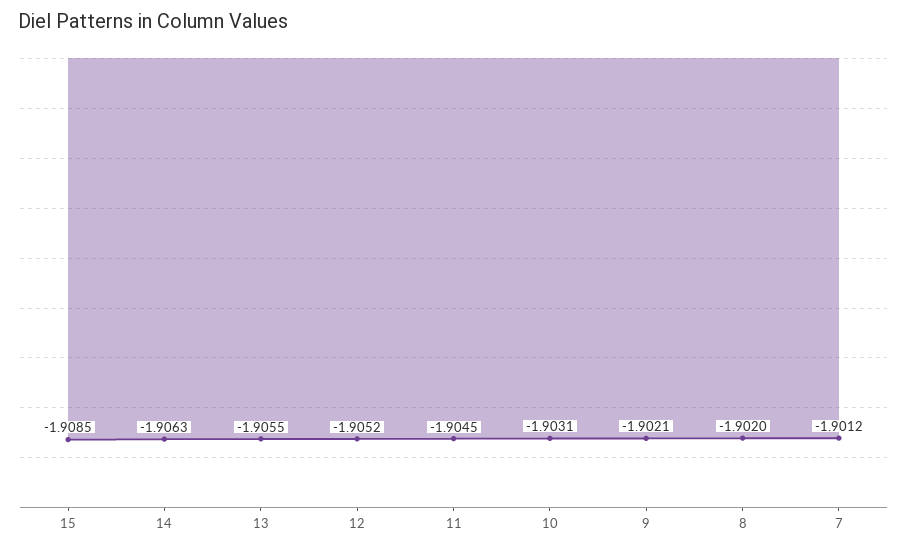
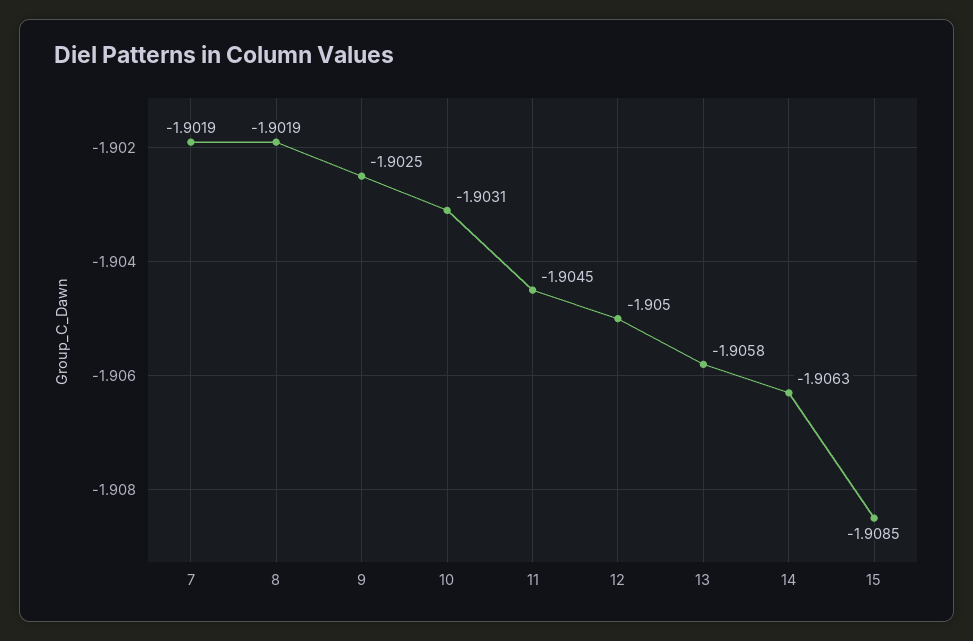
  {
    "15": -1.9085,
    "14": -1.9063,
-   "13": -1.9055,
+   "13": -1.9058,
-   "12": -1.9052,
+   "12": -1.905,
    "11": -1.9045,
    "10": -1.9031,
-   "9": -1.9021,
+   "9": -1.9025,
-   "8": -1.902,
+   "8": -1.9019,
-   "7": -1.9012
+   "7": -1.9019
  }

